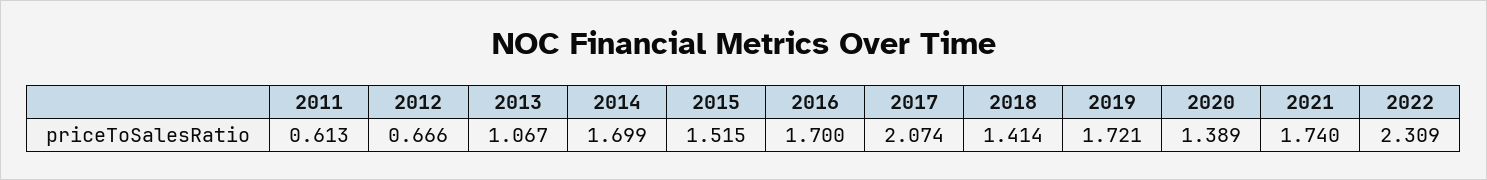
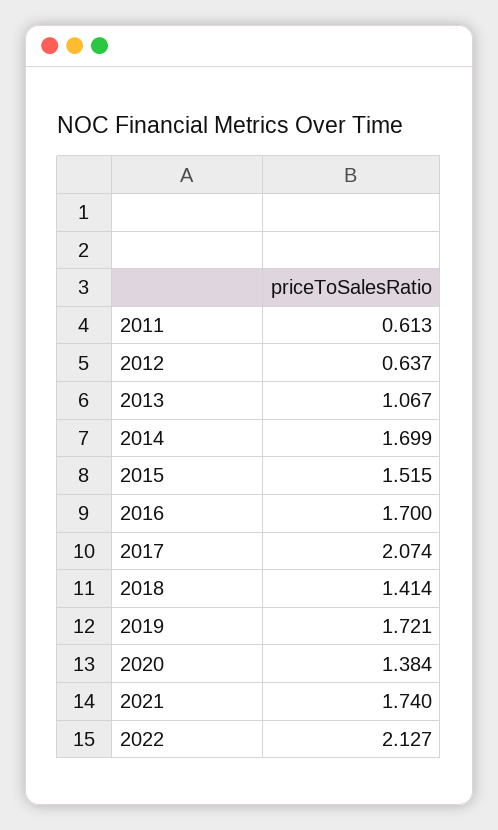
  {
    "2011": 0.613,
-   "2012": 0.666,
+   "2012": 0.637,
    "2013": 1.067,
    "2014": 1.699,
    "2015": 1.515,
    "2016": 1.7,
    "2017": 2.074,
    "2018": 1.414,
    "2019": 1.721,
-   "2020": 1.389,
+   "2020": 1.384,
    "2021": 1.74,
-   "2022": 2.309
+   "2022": 2.127
  }

